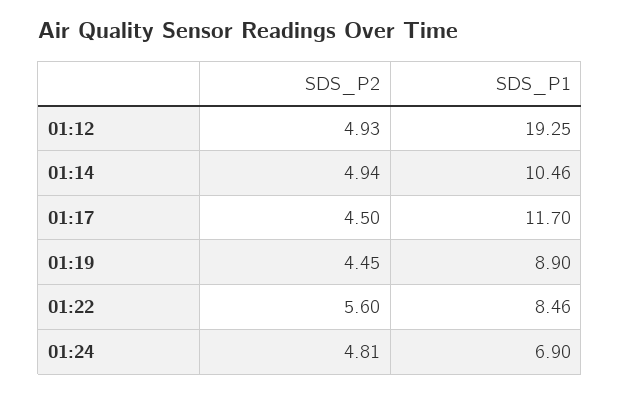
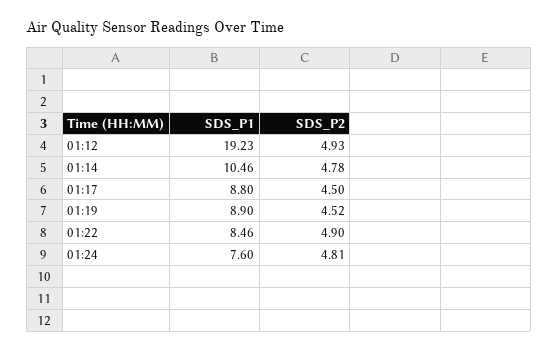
  {
    "SDS_P2": {
      "01:12": 4.93,
-     "01:14": 4.94,
+     "01:14": 4.78,
      "01:17": 4.5,
-     "01:19": 4.45,
+     "01:19": 4.52,
-     "01:22": 5.6,
+     "01:22": 4.9,
      "01:24": 4.81
    },
    "SDS_P1": {
-     "01:12": 19.25,
+     "01:12": 19.23,
      "01:14": 10.46,
-     "01:17": 11.7,
+     "01:17": 8.8,
      "01:19": 8.9,
      "01:22": 8.46,
-     "01:24": 6.9
+     "01:24": 7.6
    }
  }

